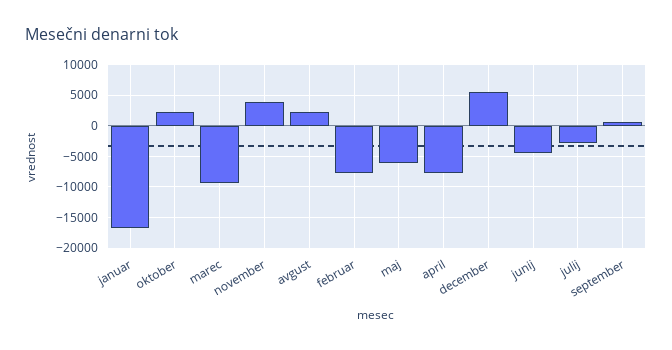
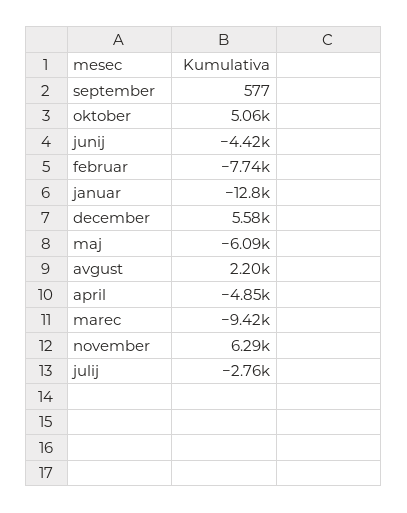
  {
-   "januar": -17000,
+   "januar": -12800,
-   "oktober": 2000,
+   "oktober": 5060,
    "marec": -9420,
-   "november": 4000,
+   "november": 6290,
    "avgust": 2200,
    "februar": -7740,
    "maj": -6090,
-   "april": -8000,
+   "april": -4850,
    "december": 5580,
    "junij": -4420,
    "julij": -2760,
    "september": 577
  }

